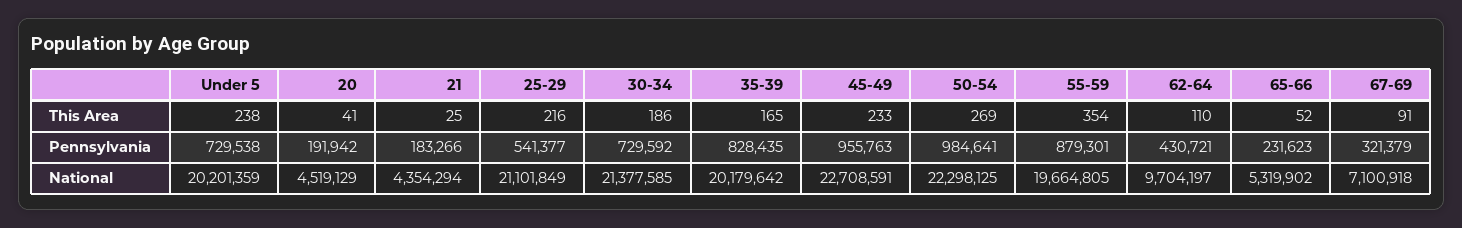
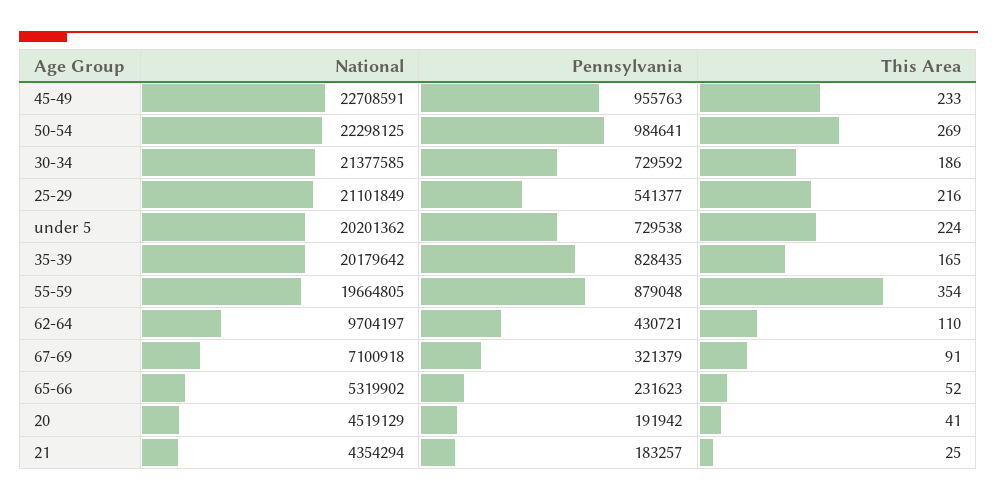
  {
    "Under 5": {
-     "This Area": 238,
+     "This Area": 224,
      "Pennsylvania": 729538,
-     "National": 20201359
+     "National": 20201362
    },
    "20": {
      "This Area": 41,
      "Pennsylvania": 191942,
      "National": 4519129
    },
    "21": {
      "This Area": 25,
-     "Pennsylvania": 183266,
+     "Pennsylvania": 183257,
      "National": 4354294
    },
    "25-29": {
      "This Area": 216,
      "Pennsylvania": 541377,
      "National": 21101849
    },
    "30-34": {
      "This Area": 186,
      "Pennsylvania": 729592,
      "National": 21377585
    },
    "35-39": {
      "This Area": 165,
      "Pennsylvania": 828435,
      "National": 20179642
    },
    "45-49": {
      "This Area": 233,
      "Pennsylvania": 955763,
      "National": 22708591
    },
    "50-54": {
      "This Area": 269,
      "Pennsylvania": 984641,
      "National": 22298125
    },
    "55-59": {
      "This Area": 354,
-     "Pennsylvania": 879301,
+     "Pennsylvania": 879048,
      "National": 19664805
    },
    "62-64": {
      "This Area": 110,
      "Pennsylvania": 430721,
      "National": 9704197
    },
    "65-66": {
      "This Area": 52,
      "Pennsylvania": 231623,
      "National": 5319902
    },
    "67-69": {
      "This Area": 91,
      "Pennsylvania": 321379,
      "National": 7100918
    }
  }

